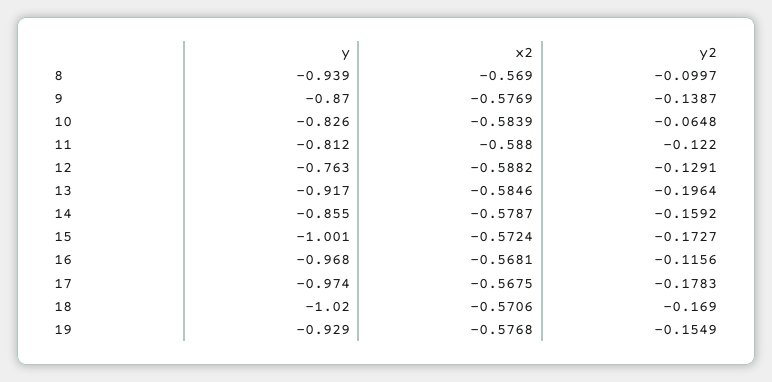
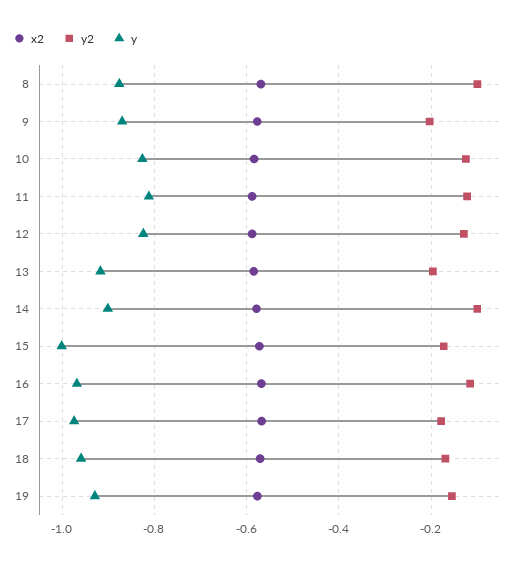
  {
    "y": {
-     "8": -0.939,
+     "8": -0.88,
      "9": -0.87,
      "10": -0.826,
      "11": -0.812,
-     "12": -0.763,
+     "12": -0.82,
      "13": -0.917,
-     "14": -0.855,
+     "14": -0.9,
      "15": -1.001,
      "16": -0.968,
      "17": -0.974,
-     "18": -1.02,
+     "18": -0.96,
      "19": -0.929
    },
    "x2": {
      "8": -0.569,
      "9": -0.5769,
      "10": -0.5839,
      "11": -0.588,
      "12": -0.5882,
      "13": -0.5846,
      "14": -0.5787,
      "15": -0.5724,
      "16": -0.5681,
      "17": -0.5675,
      "18": -0.5706,
      "19": -0.5768
    },
    "y2": {
      "8": -0.0997,
-     "9": -0.1387,
+     "9": -0.2,
-     "10": -0.0648,
+     "10": -0.12,
      "11": -0.122,
      "12": -0.1291,
      "13": -0.1964,
-     "14": -0.1592,
+     "14": -0.1,
      "15": -0.1727,
      "16": -0.1156,
      "17": -0.1783,
      "18": -0.169,
      "19": -0.1549
    }
  }

